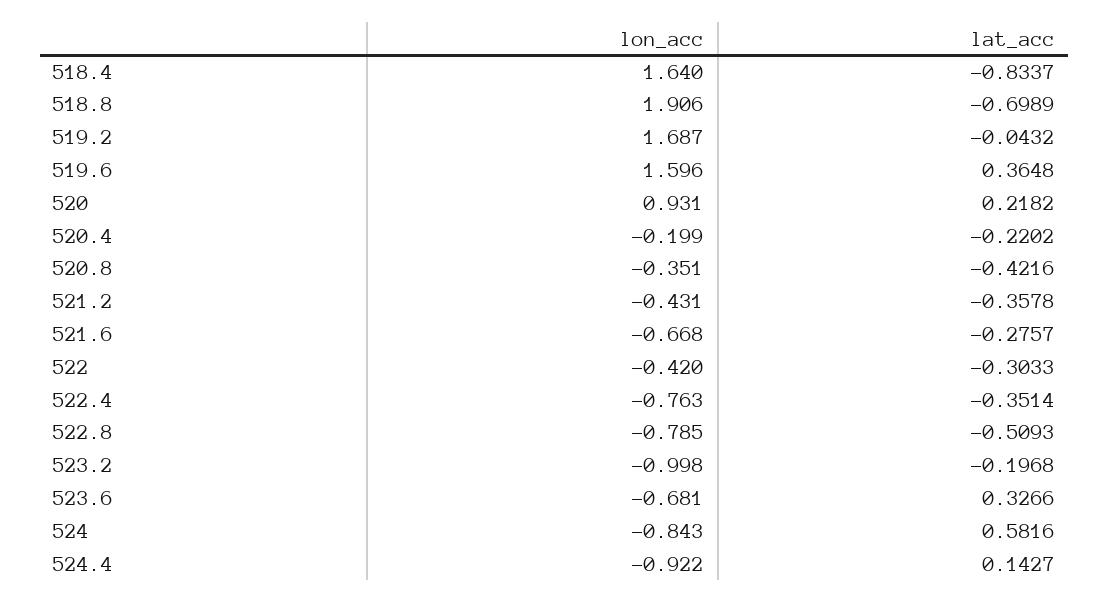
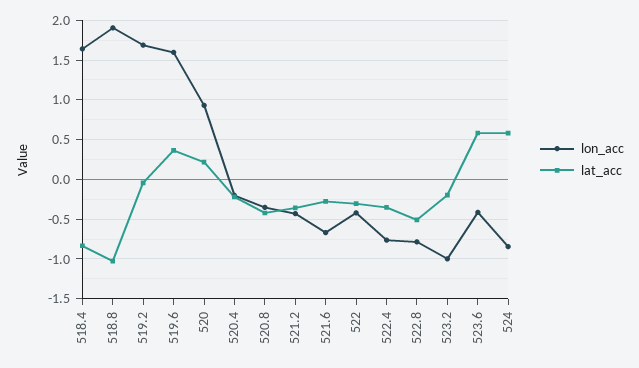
  {
    "lon_acc": {
      "518.4": 1.64,
      "518.8": 1.906,
      "519.2": 1.687,
      "519.6": 1.596,
      "520": 0.931,
      "520.4": -0.199,
      "520.8": -0.351,
      "521.2": -0.431,
      "521.6": -0.668,
      "522": -0.42,
      "522.4": -0.763,
      "522.8": -0.785,
      "523.2": -0.998,
-     "523.6": -0.681,
+     "523.6": -0.4,
-     "524": -0.843,
+     "524": -0.843
-     "524.4": -0.922
    },
    "lat_acc": {
      "518.4": -0.8337,
-     "518.8": -0.6989,
+     "518.8": -1,
      "519.2": -0.0432,
      "519.6": 0.3648,
      "520": 0.2182,
      "520.4": -0.2202,
      "520.8": -0.4216,
      "521.2": -0.3578,
      "521.6": -0.2757,
      "522": -0.3033,
      "522.4": -0.3514,
      "522.8": -0.5093,
      "523.2": -0.1968,
-     "523.6": 0.3266,
+     "523.6": 0.6,
-     "524": 0.5816,
+     "524": 0.5816
-     "524.4": 0.1427
    }
  }

